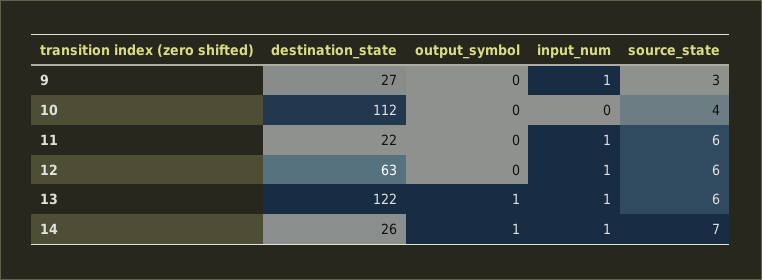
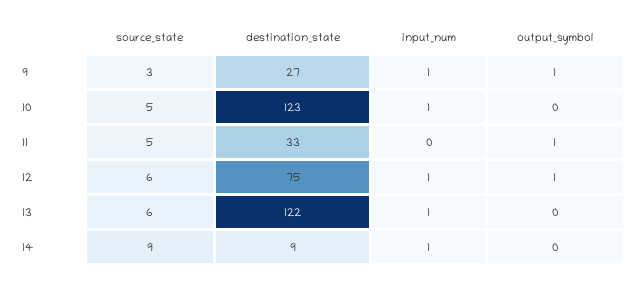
  {
    "destination_state": {
      "9": 27,
-     "10": 112,
+     "10": 123,
-     "11": 22,
+     "11": 33,
-     "12": 63,
+     "12": 75,
      "13": 122,
-     "14": 26
+     "14": 9
    },
    "output_symbol": {
-     "9": 0,
+     "9": 1,
      "10": 0,
-     "11": 0,
+     "11": 1,
-     "12": 0,
+     "12": 1,
-     "13": 1,
+     "13": 0,
-     "14": 1
+     "14": 0
    },
    "input_num": {
      "9": 1,
-     "10": 0,
+     "10": 1,
-     "11": 1,
+     "11": 0,
      "12": 1,
      "13": 1,
      "14": 1
    },
    "source_state": {
      "9": 3,
-     "10": 4,
+     "10": 5,
-     "11": 6,
+     "11": 5,
      "12": 6,
      "13": 6,
-     "14": 7
+     "14": 9
    }
  }

